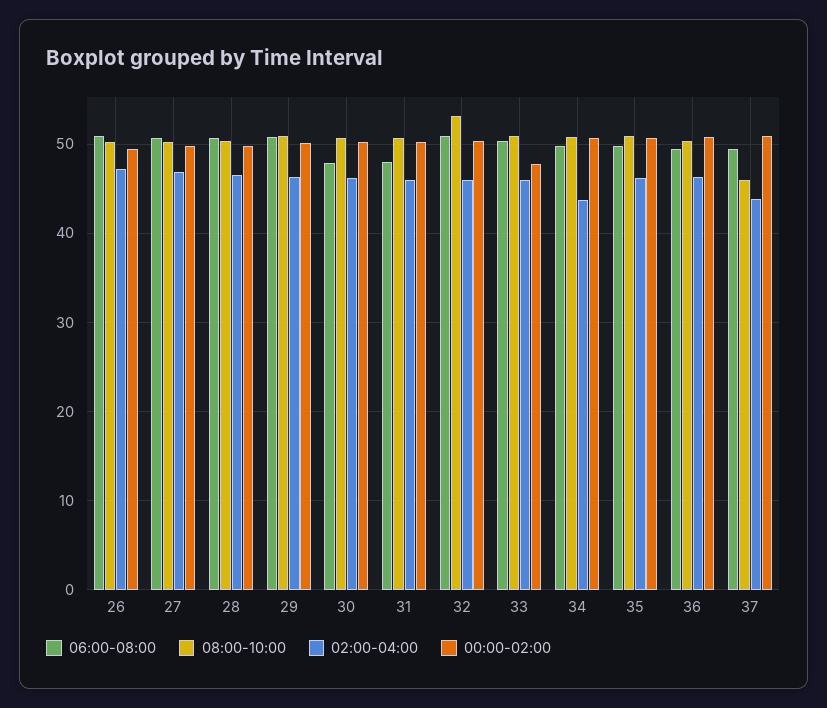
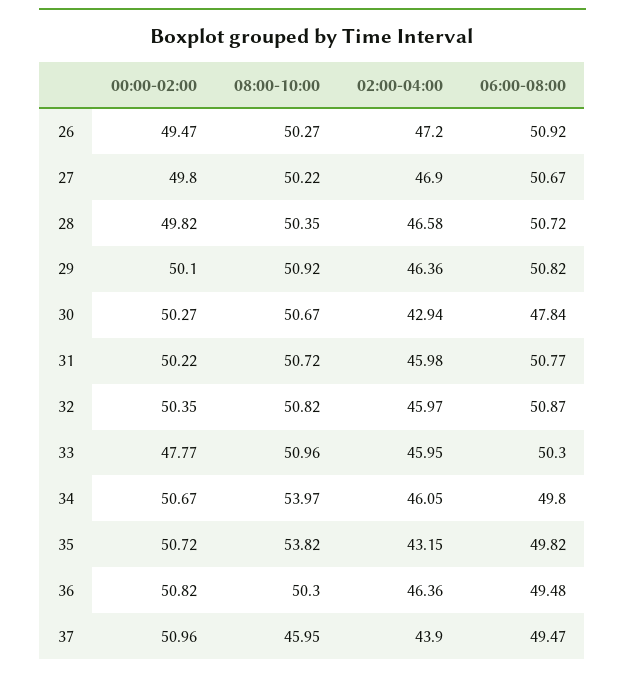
  {
    "06:00-08:00": {
      "26": 50.92,
      "27": 50.67,
      "28": 50.72,
      "29": 50.82,
      "30": 47.84,
-     "31": 48,
+     "31": 50.77,
      "32": 50.87,
      "33": 50.3,
      "34": 49.8,
      "35": 49.82,
      "36": 49.48,
      "37": 49.47
    },
    "08:00-10:00": {
      "26": 50.27,
      "27": 50.22,
      "28": 50.35,
      "29": 50.92,
      "30": 50.67,
      "31": 50.72,
-     "32": 53,
+     "32": 50.82,
      "33": 50.96,
-     "34": 51,
+     "34": 53.97,
-     "35": 51,
+     "35": 53.82,
      "36": 50.3,
      "37": 45.95
    },
    "02:00-04:00": {
      "26": 47.2,
      "27": 46.9,
      "28": 46.58,
      "29": 46.36,
-     "30": 46,
+     "30": 42.94,
      "31": 45.98,
      "32": 45.97,
      "33": 45.95,
-     "34": 44,
+     "34": 46.05,
-     "35": 46,
+     "35": 43.15,
      "36": 46.36,
      "37": 43.9
    },
    "00:00-02:00": {
      "26": 49.47,
      "27": 49.8,
      "28": 49.82,
      "29": 50.1,
      "30": 50.27,
      "31": 50.22,
      "32": 50.35,
      "33": 47.77,
      "34": 50.67,
      "35": 50.72,
      "36": 50.82,
      "37": 50.96
    }
  }

